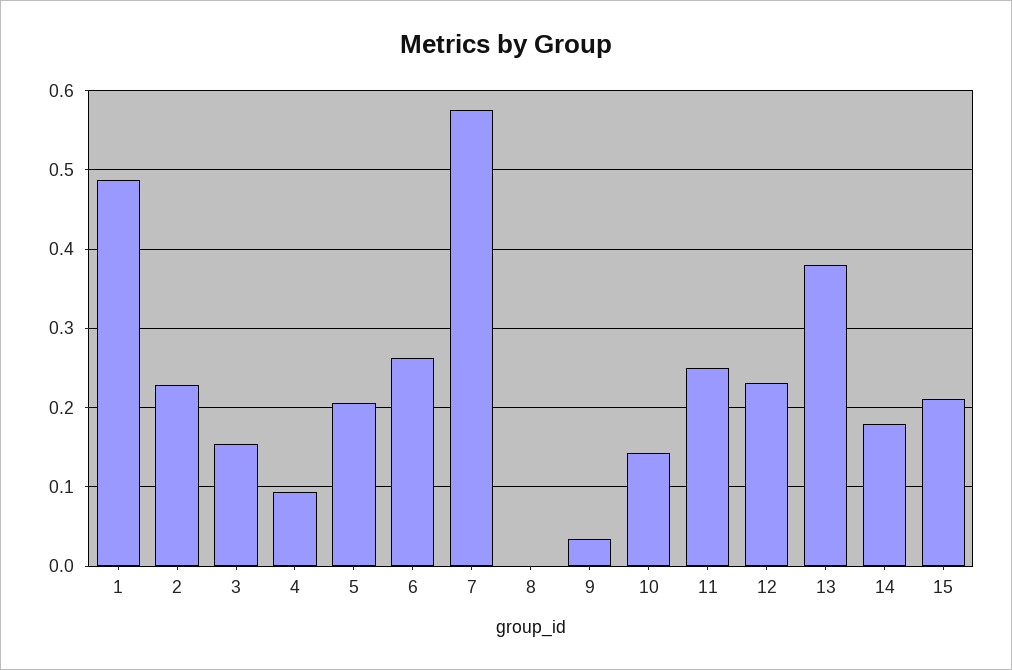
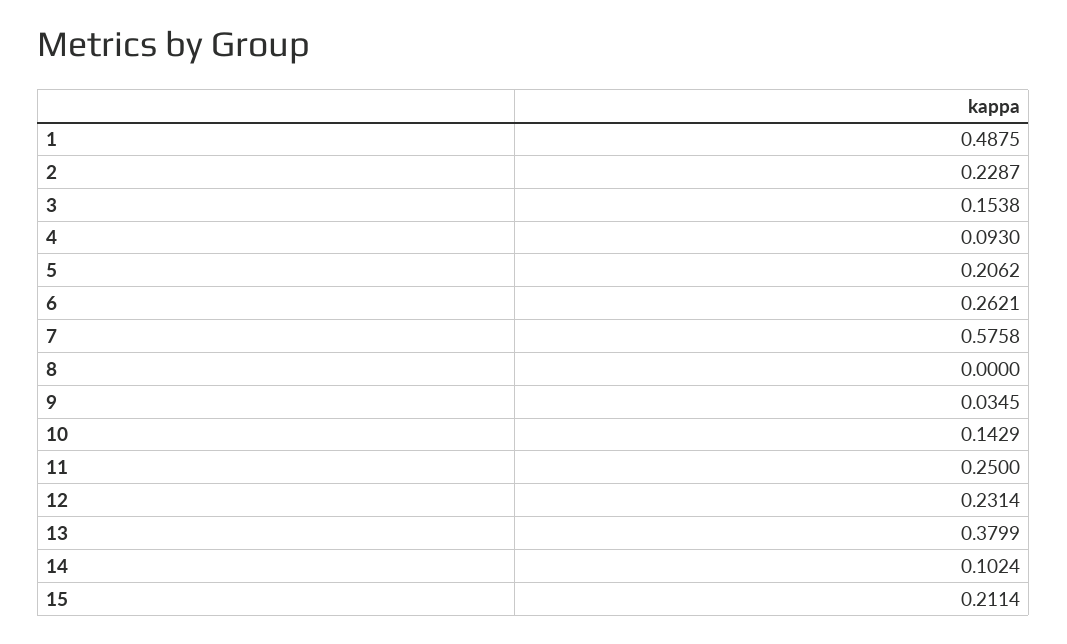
  {
    "1": 0.4875,
    "2": 0.2287,
    "3": 0.1538,
    "4": 0.093,
    "5": 0.2062,
    "6": 0.2621,
    "7": 0.5758,
    "8": 0,
    "9": 0.0345,
    "10": 0.1429,
    "11": 0.25,
    "12": 0.2314,
    "13": 0.3799,
-   "14": 0.18,
+   "14": 0.1024,
    "15": 0.2114
  }

